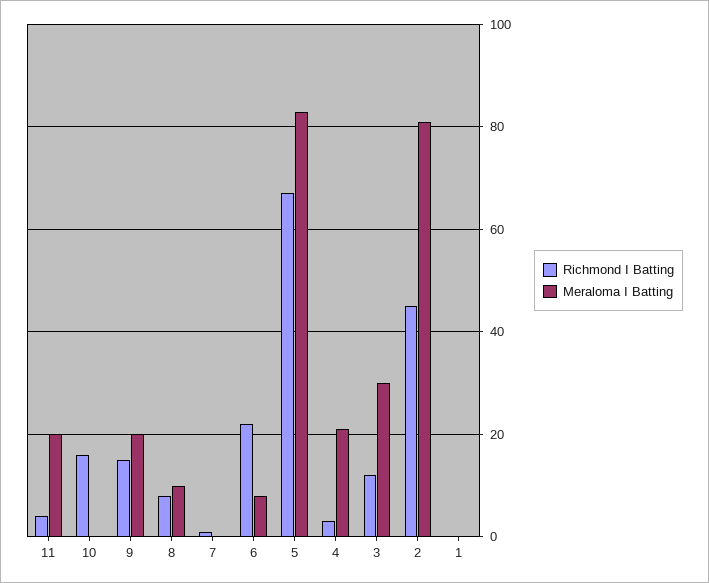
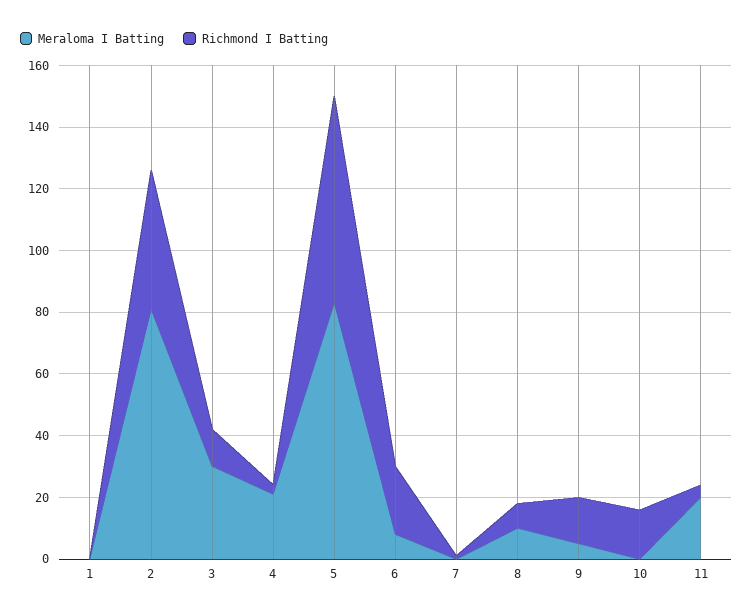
  {
    "Richmond I Batting": {
      "11": 5,
      "10": 15,
      "9": 15,
      "8": 10,
      "7": 0,
      "6": 20,
      "5": 65,
      "4": 5,
      "3": 10,
      "2": 45,
      "1": 0
    },
    "Meraloma I Batting": {
      "11": 20,
      "10": 0,
-     "9": 20,
+     "9": 5,
      "8": 10,
      "7": 0,
      "6": 10,
      "5": 85,
      "4": 20,
      "3": 30,
      "2": 80,
      "1": 0
    }
  }

